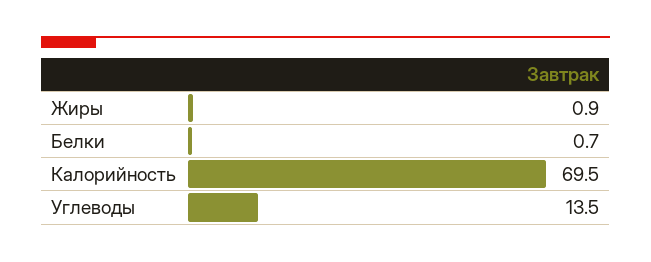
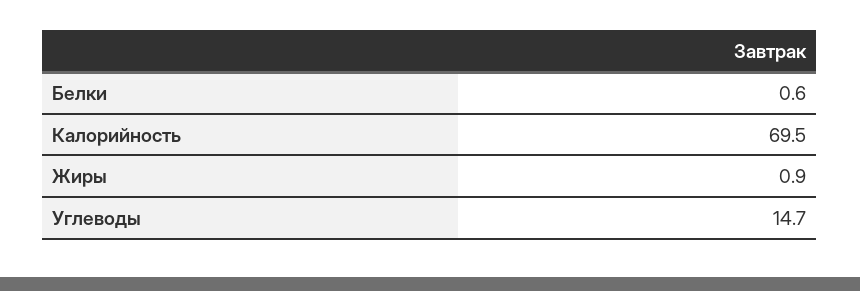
  {
    "Жиры": 0.9,
-   "Белки": 0.7,
+   "Белки": 0.6,
    "Калорийность": 69.5,
-   "Углеводы": 13.5
+   "Углеводы": 14.7
  }

